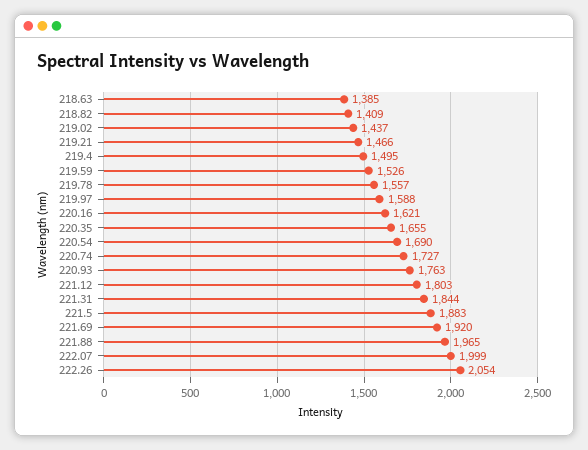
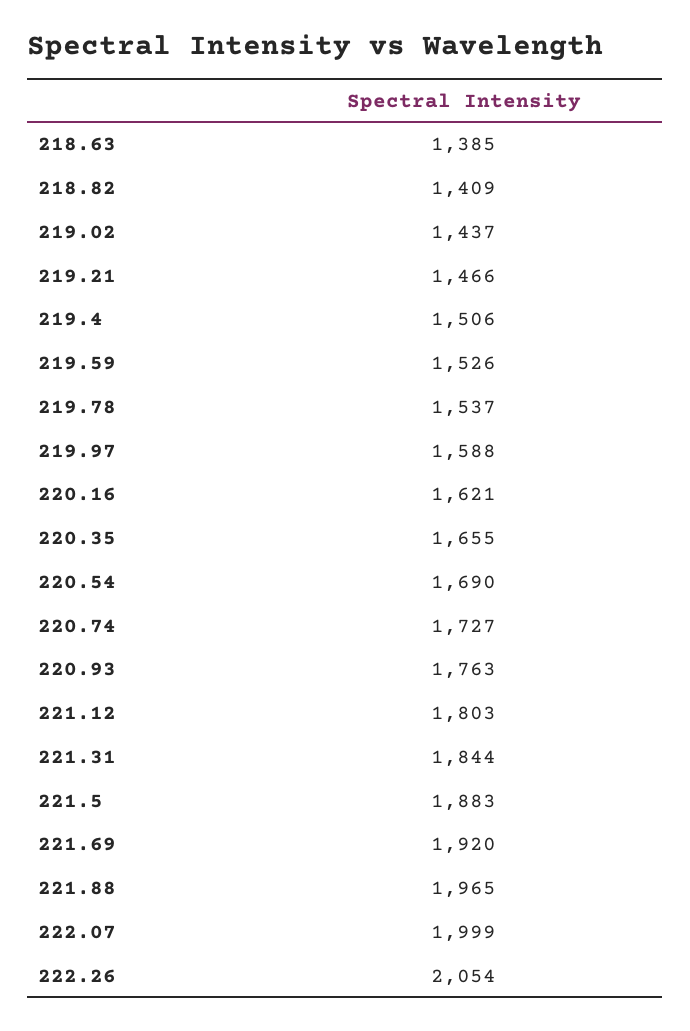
  {
    "218.63": 1385,
    "218.82": 1409,
    "219.02": 1437,
    "219.21": 1466,
-   "219.4": 1495,
+   "219.4": 1506,
    "219.59": 1526,
-   "219.78": 1557,
+   "219.78": 1537,
    "219.97": 1588,
    "220.16": 1621,
    "220.35": 1655,
    "220.54": 1690,
    "220.74": 1727,
    "220.93": 1763,
    "221.12": 1803,
    "221.31": 1844,
    "221.5": 1883,
    "221.69": 1920,
    "221.88": 1965,
    "222.07": 1999,
    "222.26": 2054
  }

